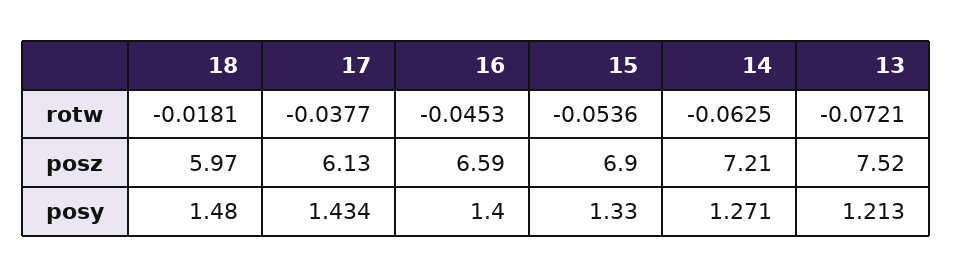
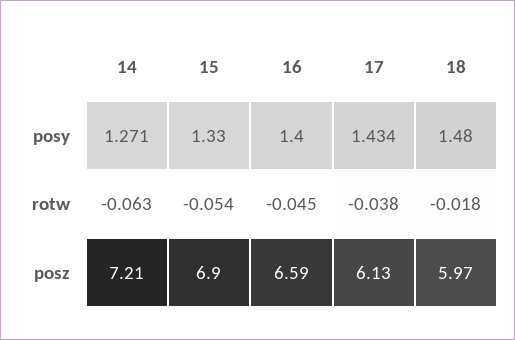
  {
    "18": {
      "rotw": -0.0181,
      "posz": 5.97,
      "posy": 1.48
    },
    "17": {
      "rotw": -0.0377,
      "posz": 6.13,
      "posy": 1.434
    },
    "16": {
      "rotw": -0.0453,
      "posz": 6.59,
      "posy": 1.4
    },
    "15": {
      "rotw": -0.0536,
      "posz": 6.9,
      "posy": 1.33
    },
    "14": {
      "rotw": -0.0625,
      "posz": 7.21,
      "posy": 1.271
-   },
+   }
-   "13": {
-     "rotw": -0.0721,
-     "posz": 7.52,
-     "posy": 1.213
-   }
  }

